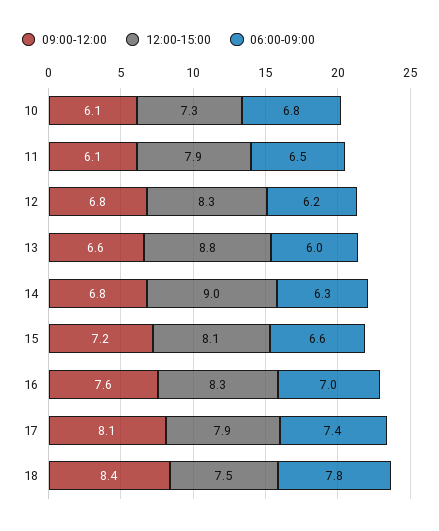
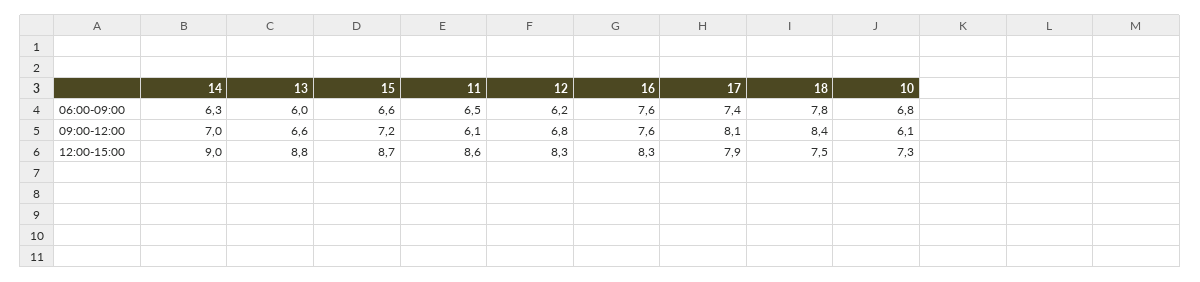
  {
    "09:00-12:00": {
      "10": 6.1,
      "11": 6.1,
      "12": 6.8,
      "13": 6.6,
-     "14": 6.8,
+     "14": 7,
      "15": 7.2,
      "16": 7.6,
      "17": 8.1,
      "18": 8.4
    },
    "12:00-15:00": {
      "10": 7.3,
-     "11": 7.9,
+     "11": 8.6,
      "12": 8.3,
      "13": 8.8,
      "14": 9,
-     "15": 8.1,
+     "15": 8.7,
      "16": 8.3,
      "17": 7.9,
      "18": 7.5
    },
    "06:00-09:00": {
      "10": 6.8,
      "11": 6.5,
      "12": 6.2,
      "13": 6,
      "14": 6.3,
      "15": 6.6,
-     "16": 7,
+     "16": 7.6,
      "17": 7.4,
      "18": 7.8
    }
  }

